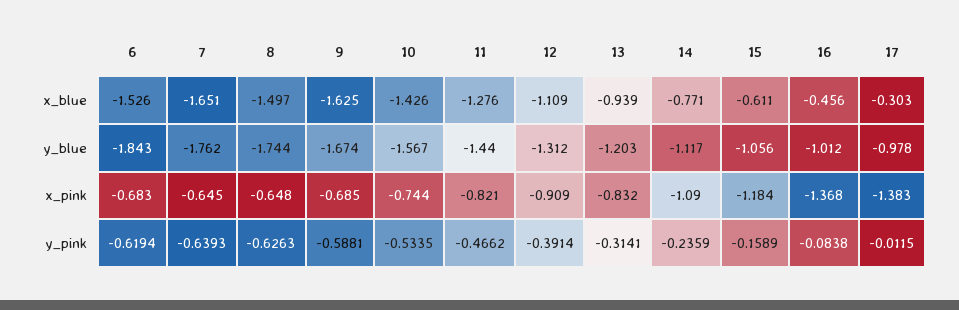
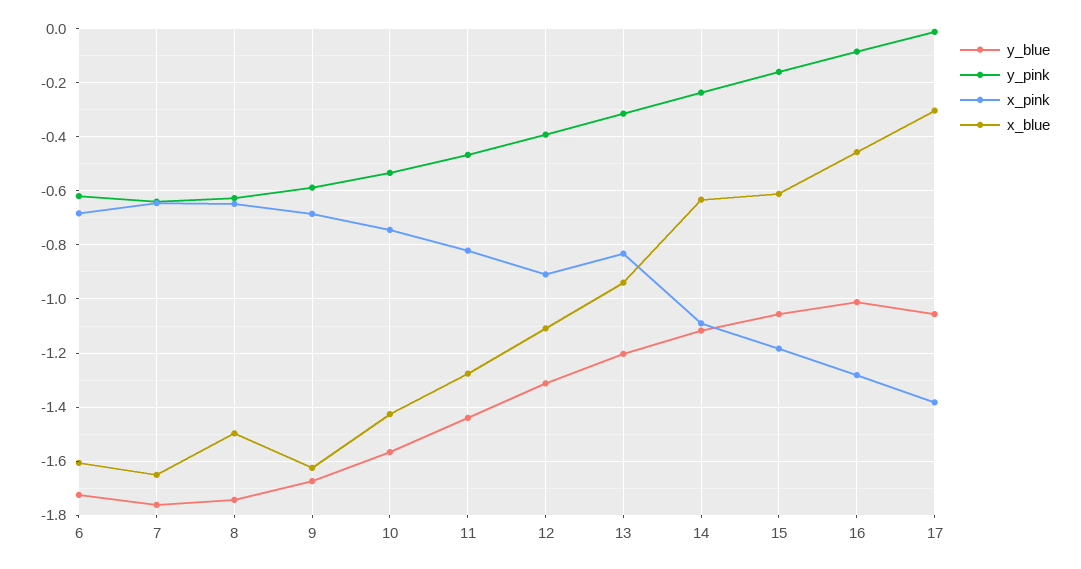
  {
    "x_blue": {
-     "6": -1.526,
+     "6": -1.6,
      "7": -1.651,
      "8": -1.497,
      "9": -1.625,
      "10": -1.426,
      "11": -1.276,
      "12": -1.109,
      "13": -0.939,
-     "14": -0.771,
+     "14": -0.625,
      "15": -0.611,
      "16": -0.456,
      "17": -0.303
    },
    "y_blue": {
-     "6": -1.843,
+     "6": -1.725,
      "7": -1.762,
      "8": -1.744,
      "9": -1.674,
      "10": -1.567,
      "11": -1.44,
      "12": -1.312,
      "13": -1.203,
      "14": -1.117,
      "15": -1.056,
      "16": -1.012,
-     "17": -0.978
+     "17": -1.05
    },
    "x_pink": {
      "6": -0.683,
      "7": -0.645,
      "8": -0.648,
      "9": -0.685,
      "10": -0.744,
      "11": -0.821,
      "12": -0.909,
      "13": -0.832,
      "14": -1.09,
      "15": -1.184,
-     "16": -1.368,
+     "16": -1.275,
      "17": -1.383
    },
    "y_pink": {
      "6": -0.6194,
      "7": -0.6393,
      "8": -0.6263,
      "9": -0.5881,
      "10": -0.5335,
      "11": -0.4662,
      "12": -0.3914,
      "13": -0.3141,
      "14": -0.2359,
      "15": -0.1589,
      "16": -0.0838,
      "17": -0.0115
    }
  }

